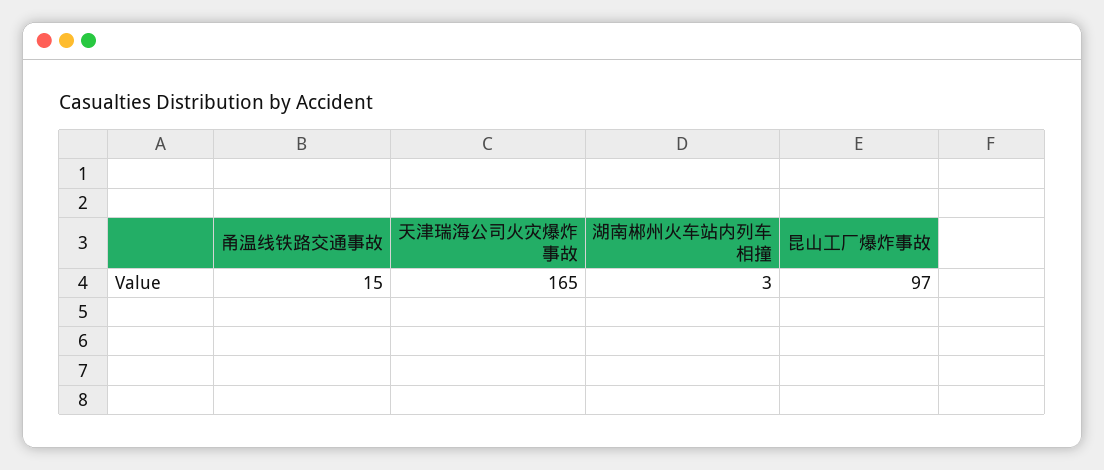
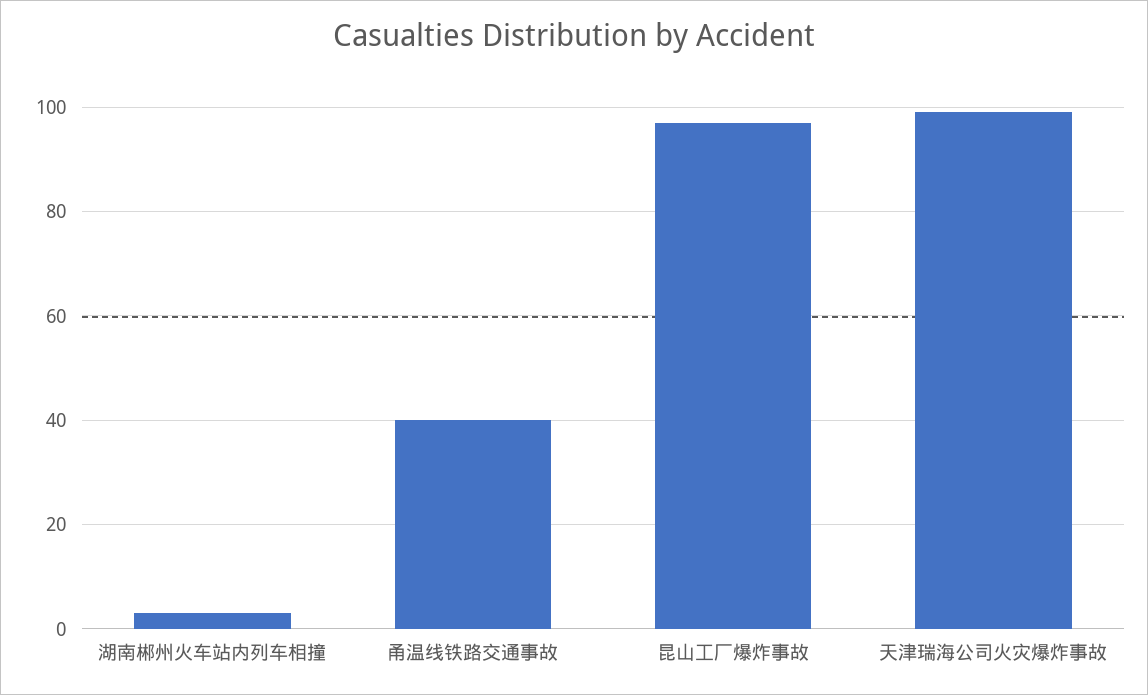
  {
-   "甬温线铁路交通事故": 15,
+   "甬温线铁路交通事故": 40,
-   "天津瑞海公司火灾爆炸事故": 165,
+   "天津瑞海公司火灾爆炸事故": 100,
    "湖南郴州火车站内列车相撞": 3,
    "昆山工厂爆炸事故": 97
  }

